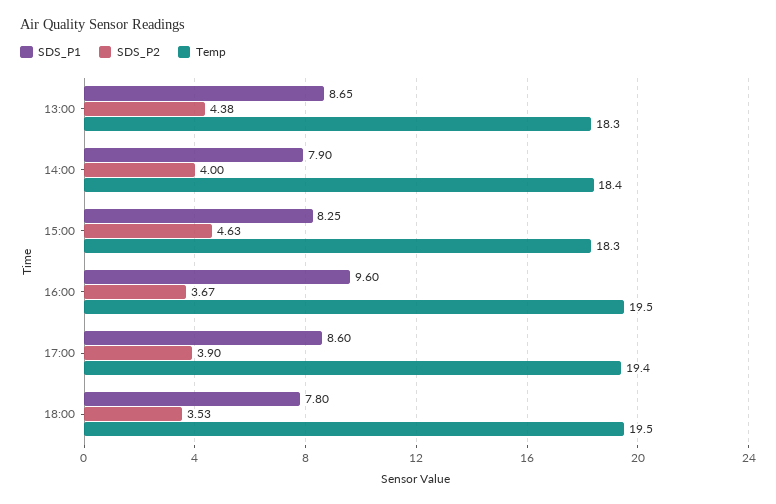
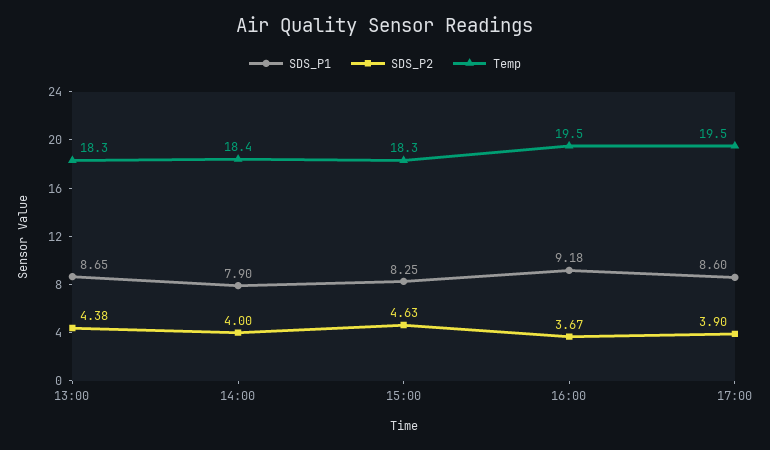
  {
    "SDS_P1": {
      "13:00": 8.65,
      "14:00": 7.9,
      "15:00": 8.25,
-     "16:00": 9.6,
+     "16:00": 9.18,
-     "17:00": 8.6,
+     "17:00": 8.6
-     "18:00": 7.8
    },
    "SDS_P2": {
      "13:00": 4.38,
      "14:00": 4,
      "15:00": 4.63,
      "16:00": 3.67,
-     "17:00": 3.9,
+     "17:00": 3.9
-     "18:00": 3.53
    },
    "Temp": {
      "13:00": 18.3,
      "14:00": 18.4,
      "15:00": 18.3,
      "16:00": 19.5,
-     "17:00": 19.4,
+     "17:00": 19.5
-     "18:00": 19.5
    }
  }

